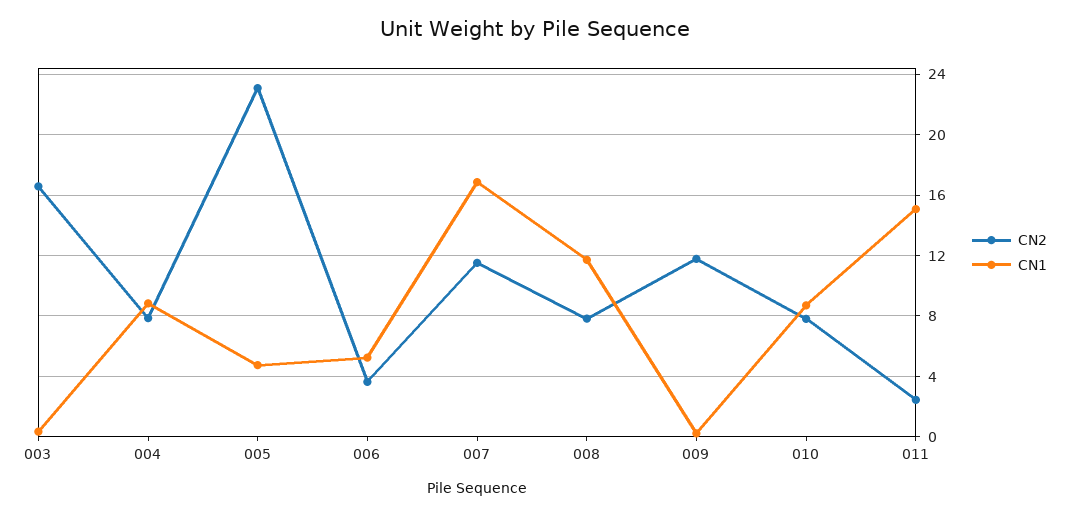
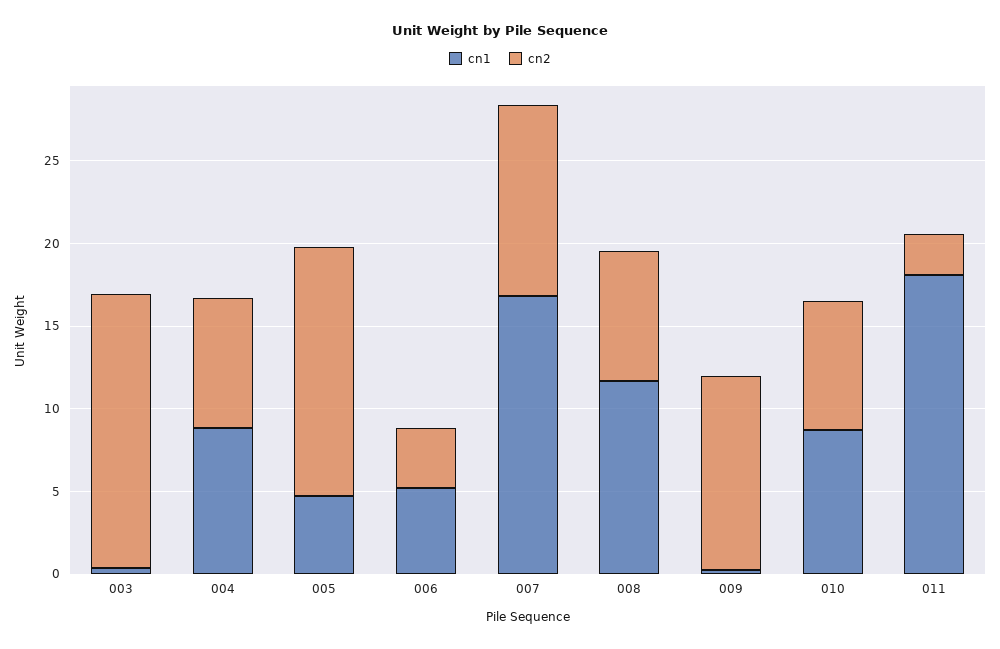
  {
    "CN2": {
      "003": 16.5,
      "004": 8,
-     "005": 23,
+     "005": 15,
      "006": 3.5,
      "007": 11.5,
      "008": 8,
      "009": 12,
      "010": 8,
      "011": 2.5
    },
    "CN1": {
      "003": 0.5,
      "004": 9,
      "005": 4.5,
      "006": 5,
      "007": 17,
      "008": 11.5,
      "009": 0,
      "010": 8.5,
-     "011": 15
+     "011": 18
    }
  }

